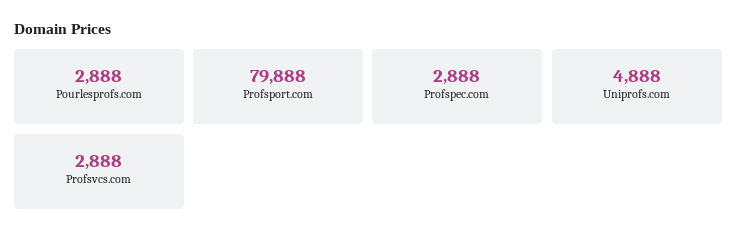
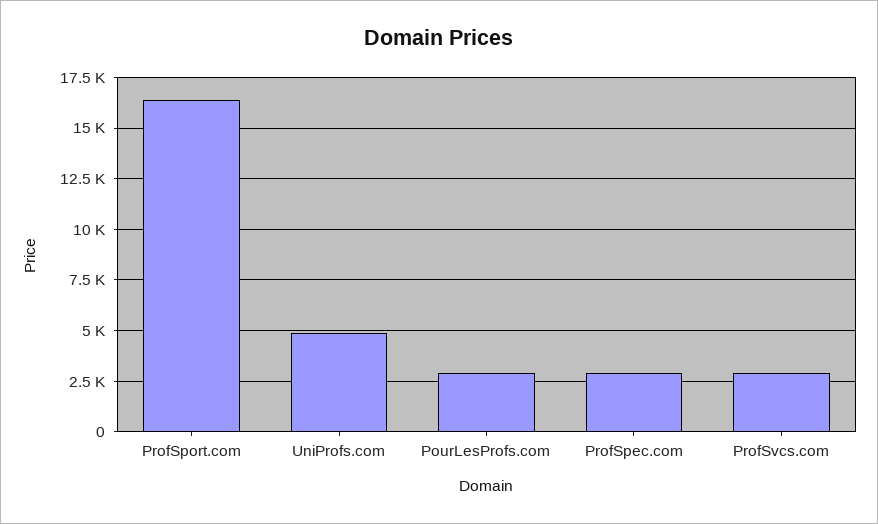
  {
    "Pourlesprofs.com": 2888,
-   "Profsport.com": 79888,
+   "Profsport.com": 16500,
    "Profspec.com": 2888,
    "Uniprofs.com": 4888,
    "Profsvcs.com": 2888
  }

